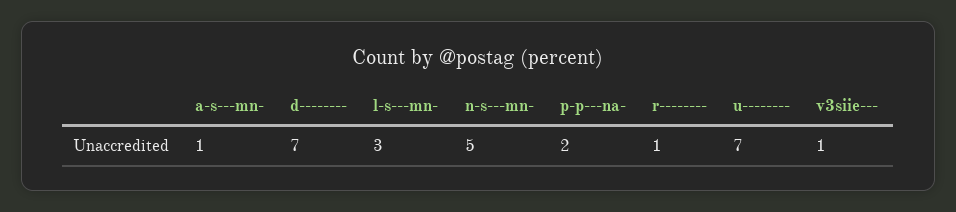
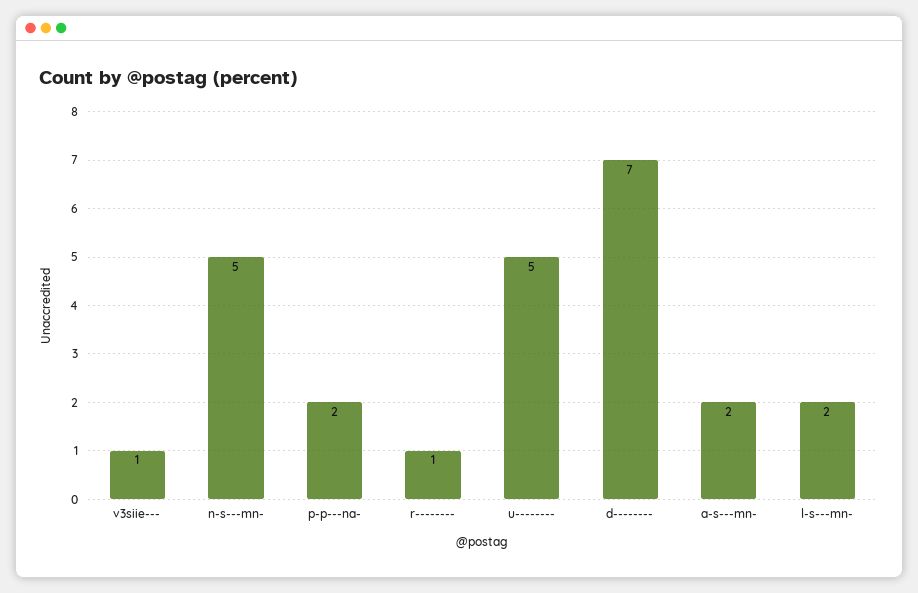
  {
-   "a-s---mn-": 1,
+   "a-s---mn-": 2,
    "d--------": 7,
-   "l-s---mn-": 3,
+   "l-s---mn-": 2,
    "n-s---mn-": 5,
    "p-p---na-": 2,
    "r--------": 1,
-   "u--------": 7,
+   "u--------": 5,
    "v3siie---": 1
  }

